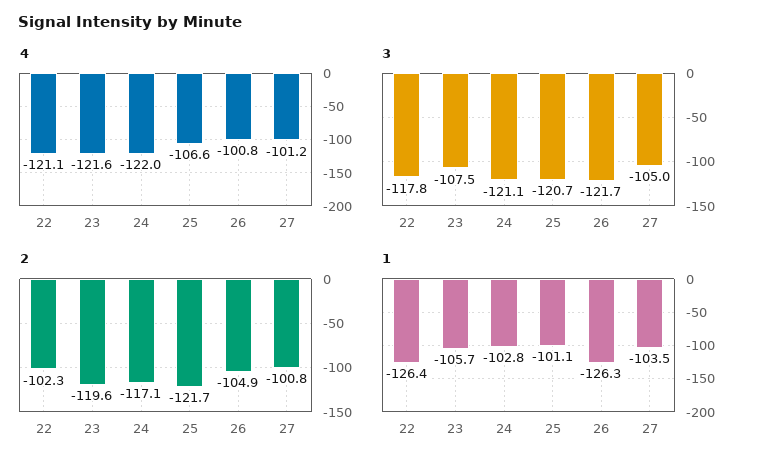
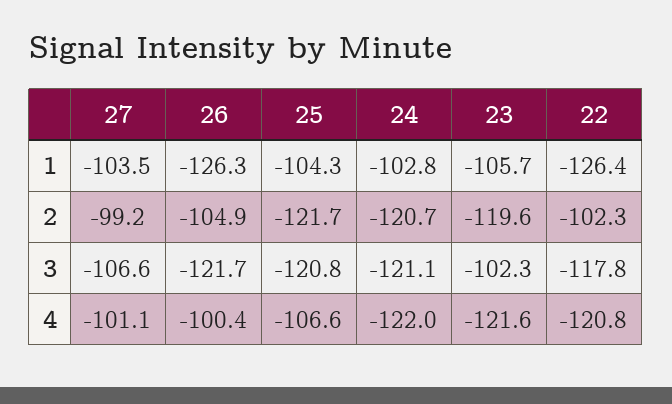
  {
    "4": {
-     "22": -121.1,
+     "22": -120.8,
      "23": -121.6,
      "24": -122,
      "25": -106.6,
-     "26": -100.8,
+     "26": -100.4,
-     "27": -101.2
+     "27": -101.1
    },
    "3": {
      "22": -117.8,
-     "23": -107.5,
+     "23": -102.3,
      "24": -121.1,
-     "25": -120.7,
+     "25": -120.8,
      "26": -121.7,
-     "27": -105
+     "27": -106.6
    },
    "2": {
      "22": -102.3,
      "23": -119.6,
-     "24": -117.1,
+     "24": -120.7,
      "25": -121.7,
      "26": -104.9,
-     "27": -100.8
+     "27": -99.2
    },
    "1": {
      "22": -126.4,
      "23": -105.7,
      "24": -102.8,
-     "25": -101.1,
+     "25": -104.3,
      "26": -126.3,
      "27": -103.5
    }
  }

